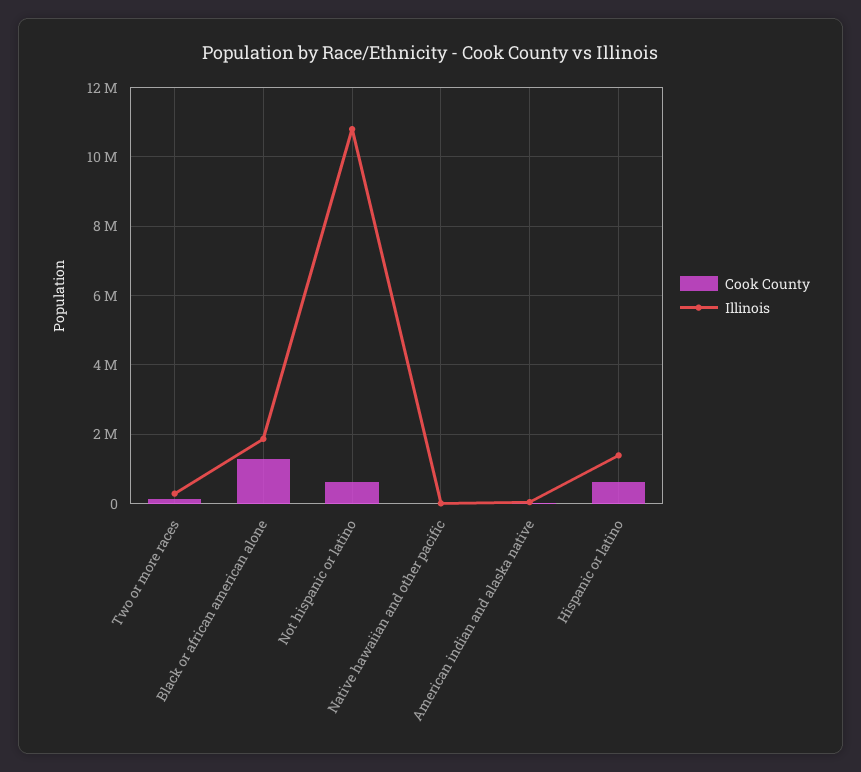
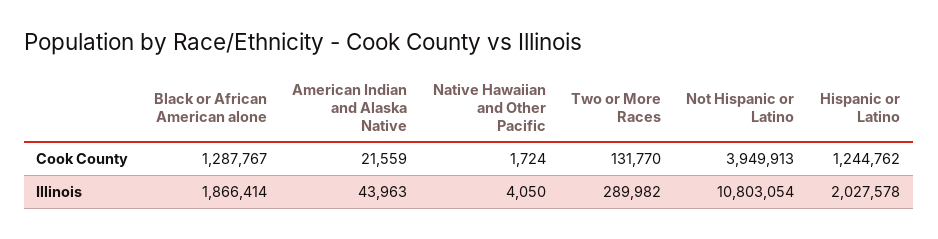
  {
    "Cook County": {
      "Two or more races": 131770,
      "Black or african american alone": 1287767,
-     "Not hispanic or latino": 600000,
+     "Not hispanic or latino": 3949913,
      "Native hawaiian and other pacific": 1724,
      "American indian and alaska native": 21559,
-     "Hispanic or latino": 600000
+     "Hispanic or latino": 1244762
    },
    "Illinois": {
      "Two or more races": 289982,
      "Black or african american alone": 1866414,
      "Not hispanic or latino": 10803054,
      "Native hawaiian and other pacific": 4050,
      "American indian and alaska native": 43963,
-     "Hispanic or latino": 1400000
+     "Hispanic or latino": 2027578
    }
  }

